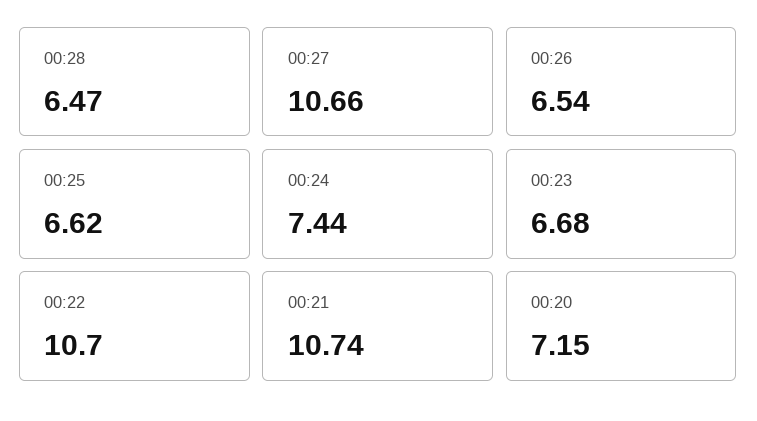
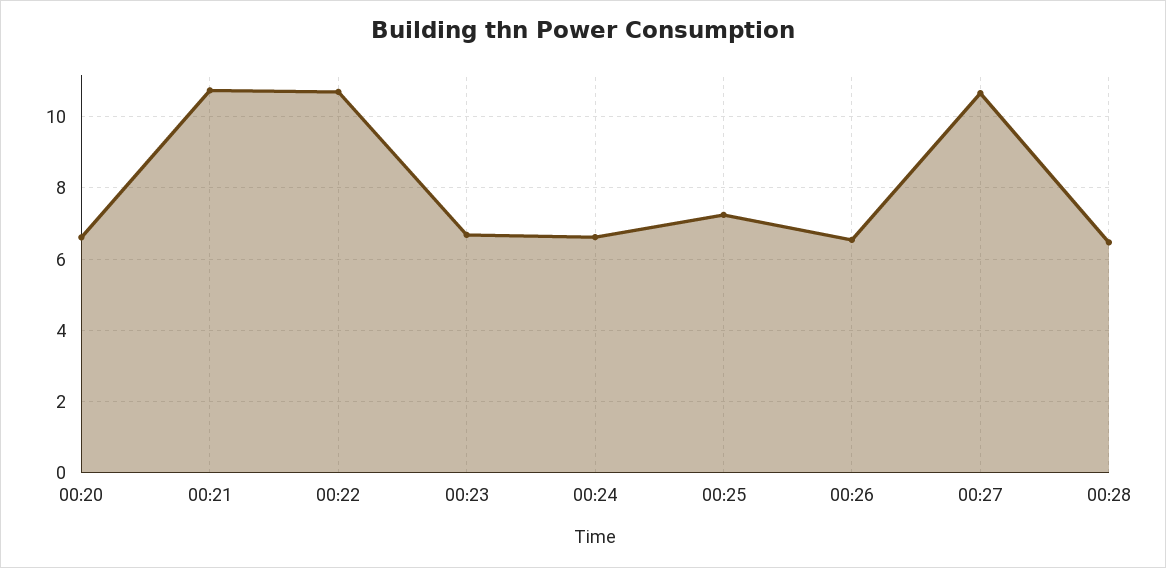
  {
    "00:28": 6.47,
    "00:27": 10.66,
    "00:26": 6.54,
-   "00:25": 6.62,
+   "00:25": 7.2,
-   "00:24": 7.44,
+   "00:24": 6.6,
    "00:23": 6.68,
    "00:22": 10.7,
    "00:21": 10.74,
-   "00:20": 7.15
+   "00:20": 6.6
  }

